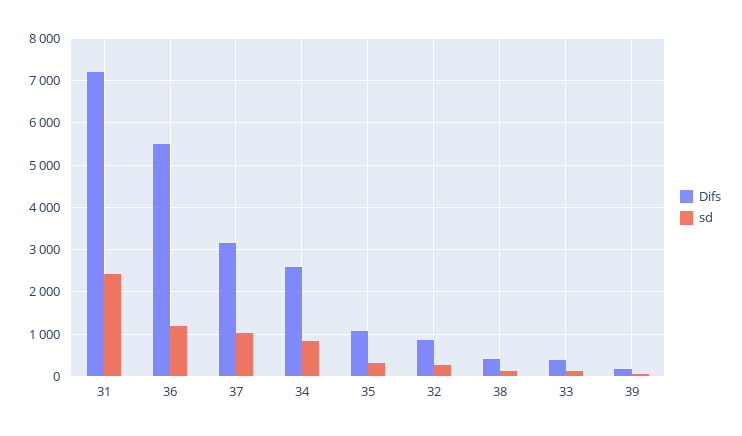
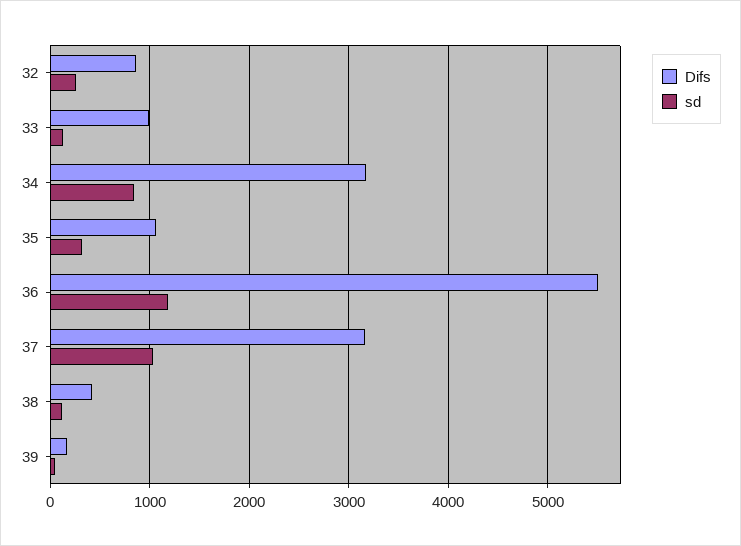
  {
    "Difs": {
-     "31": 7200,
      "36": 5500,
      "37": 3200,
-     "34": 2600,
+     "34": 3200,
      "35": 1100,
      "32": 900,
      "38": 400,
-     "33": 400,
+     "33": 1000,
      "39": 200
    },
    "sd": {
-     "31": 2400,
      "36": 1200,
      "37": 1000,
      "34": 800,
      "35": 300,
      "32": 300,
      "38": 100,
      "33": 100,
      "39": 100
    }
  }

